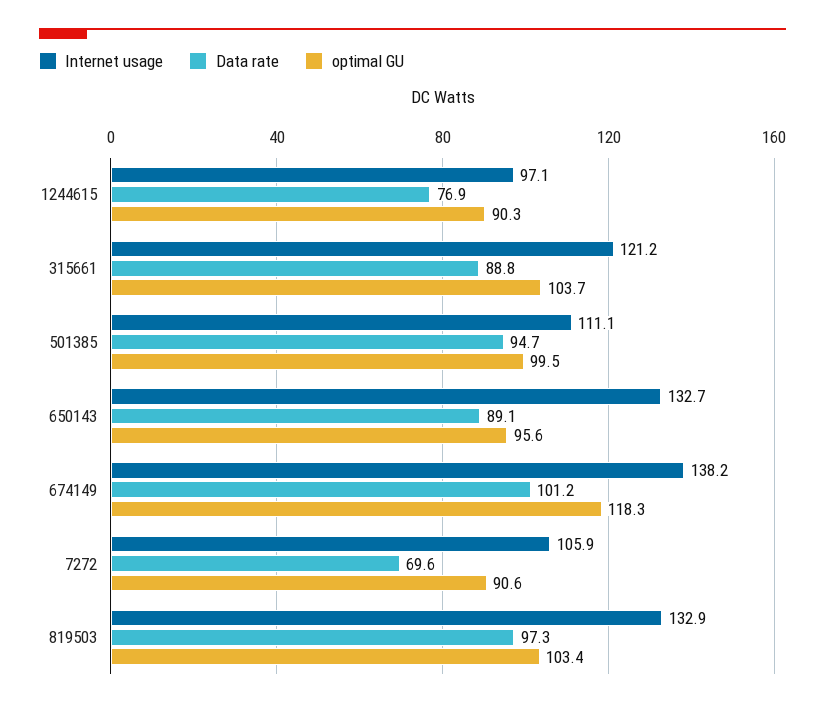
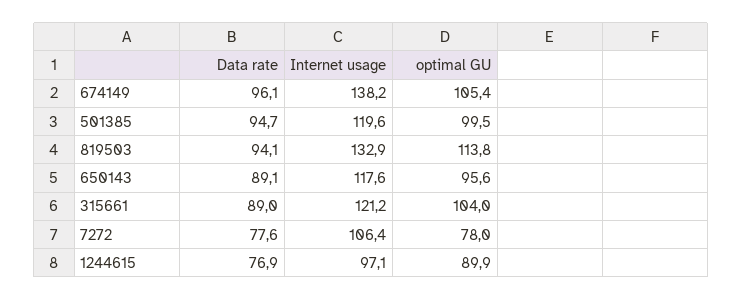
  {
    "Internet usage": {
      "1244615": 97.1,
      "315661": 121.2,
-     "501385": 111.1,
+     "501385": 119.6,
-     "650143": 132.7,
+     "650143": 117.6,
      "674149": 138.2,
-     "7272": 105.9,
+     "7272": 106.4,
      "819503": 132.9
    },
    "Data rate": {
      "1244615": 76.9,
-     "315661": 88.8,
+     "315661": 89,
      "501385": 94.7,
      "650143": 89.1,
-     "674149": 101.2,
+     "674149": 96.1,
-     "7272": 69.6,
+     "7272": 77.6,
-     "819503": 97.3
+     "819503": 94.1
    },
    "optimal GU": {
-     "1244615": 90.3,
+     "1244615": 89.9,
-     "315661": 103.7,
+     "315661": 104,
      "501385": 99.5,
      "650143": 95.6,
-     "674149": 118.3,
+     "674149": 105.4,
-     "7272": 90.6,
+     "7272": 78,
-     "819503": 103.4
+     "819503": 113.8
    }
  }

